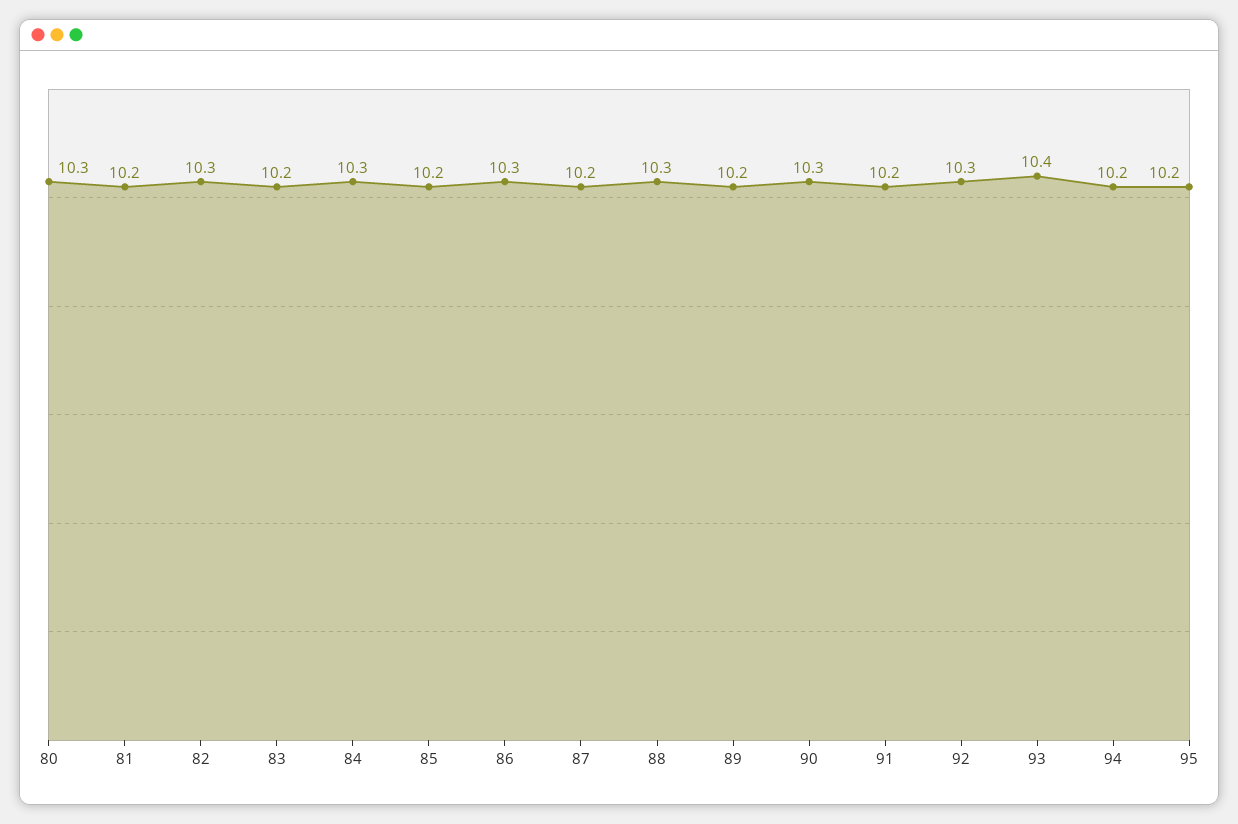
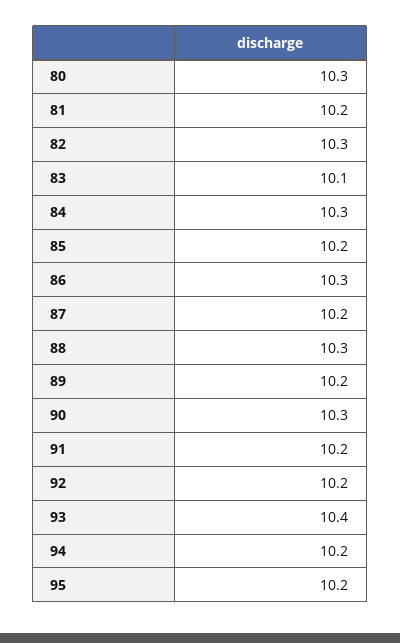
  {
    "80": 10.3,
    "81": 10.2,
    "82": 10.3,
-   "83": 10.2,
+   "83": 10.1,
    "84": 10.3,
    "85": 10.2,
    "86": 10.3,
    "87": 10.2,
    "88": 10.3,
    "89": 10.2,
    "90": 10.3,
    "91": 10.2,
-   "92": 10.3,
+   "92": 10.2,
    "93": 10.4,
    "94": 10.2,
    "95": 10.2
  }

